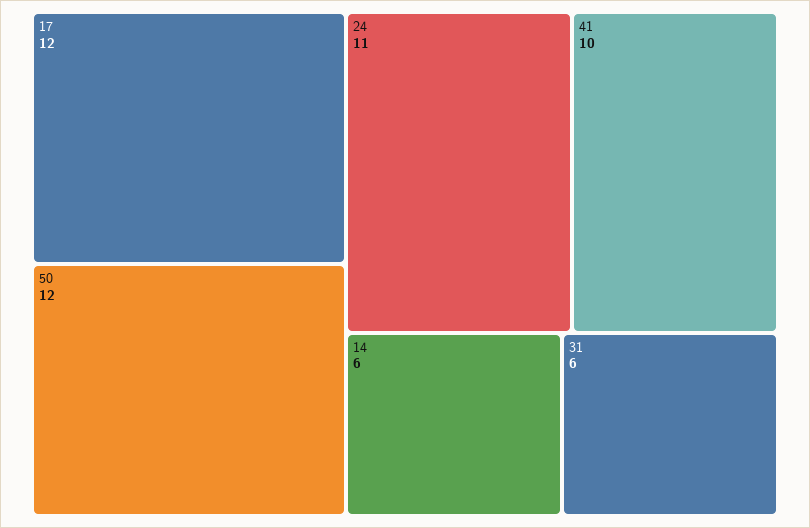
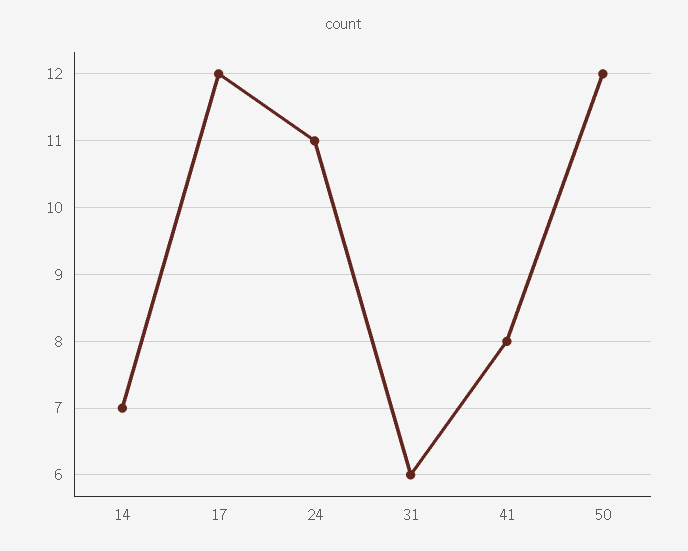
  {
    "17": 12,
    "50": 12,
    "24": 11,
-   "41": 10,
+   "41": 8,
-   "14": 6,
+   "14": 7,
    "31": 6
  }

